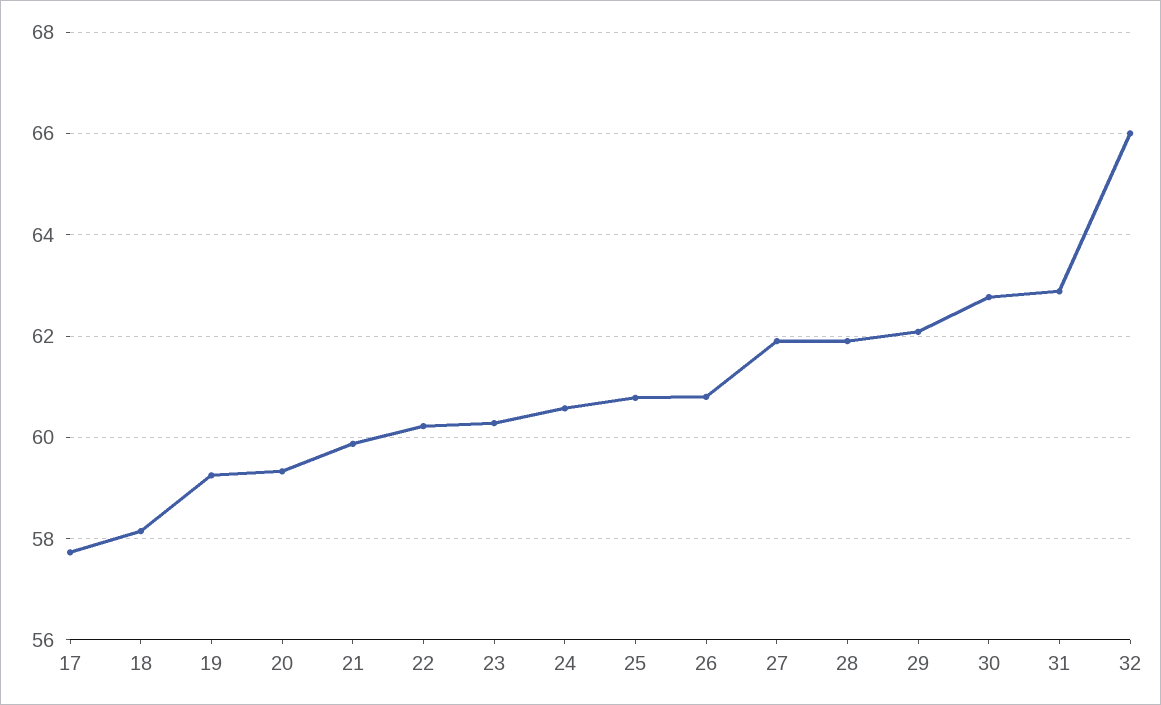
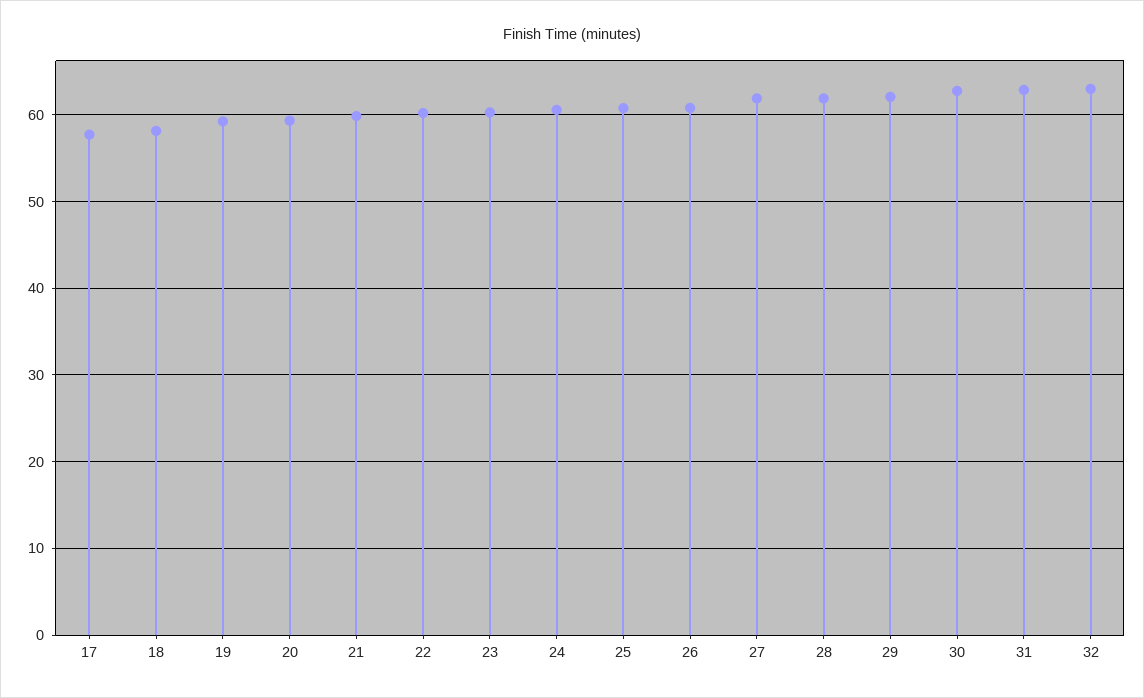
  {
    "17": 57.8,
    "18": 58.2,
    "19": 59.2,
    "20": 59.4,
    "21": 59.8,
    "22": 60.2,
    "23": 60.2,
    "24": 60.6,
    "25": 60.8,
    "26": 60.8,
    "27": 62,
    "28": 62,
    "29": 62,
    "30": 62.8,
    "31": 62.8,
-   "32": 66
+   "32": 63
  }

